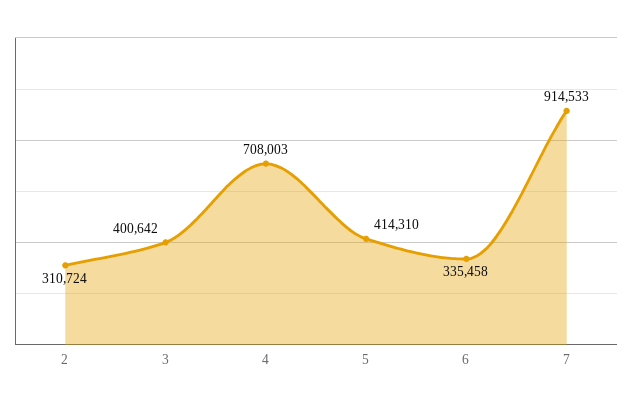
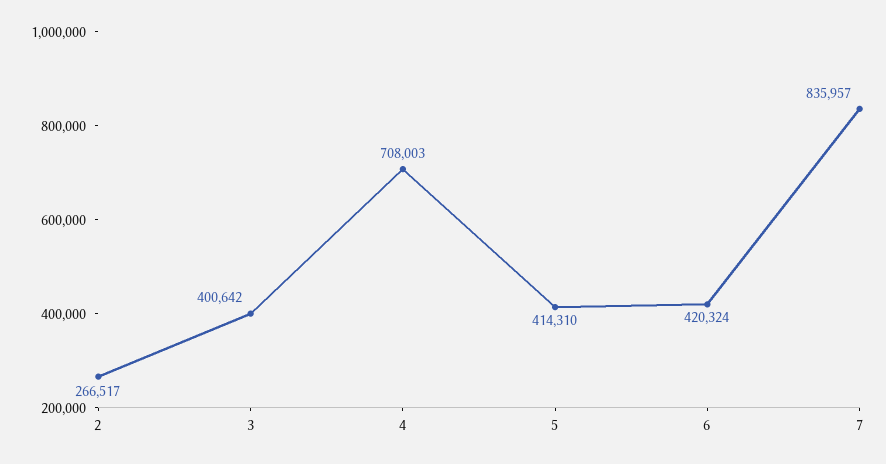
  {
-   "2": 310724,
+   "2": 266517,
    "3": 400642,
    "4": 708003,
    "5": 414310,
-   "6": 335458,
+   "6": 420324,
-   "7": 914533
+   "7": 835957
  }

